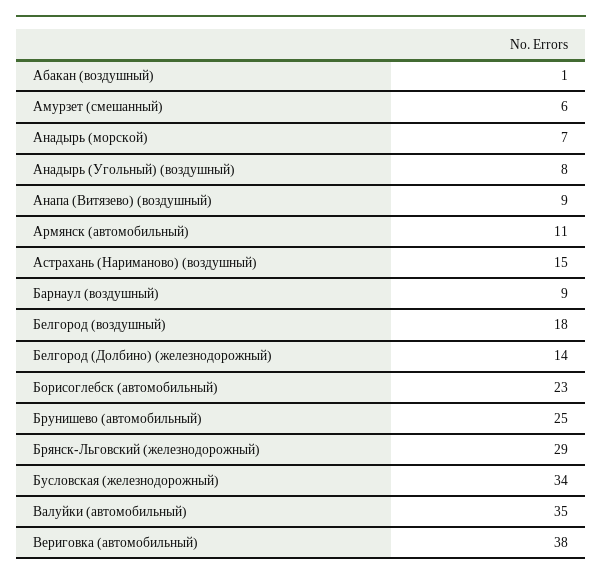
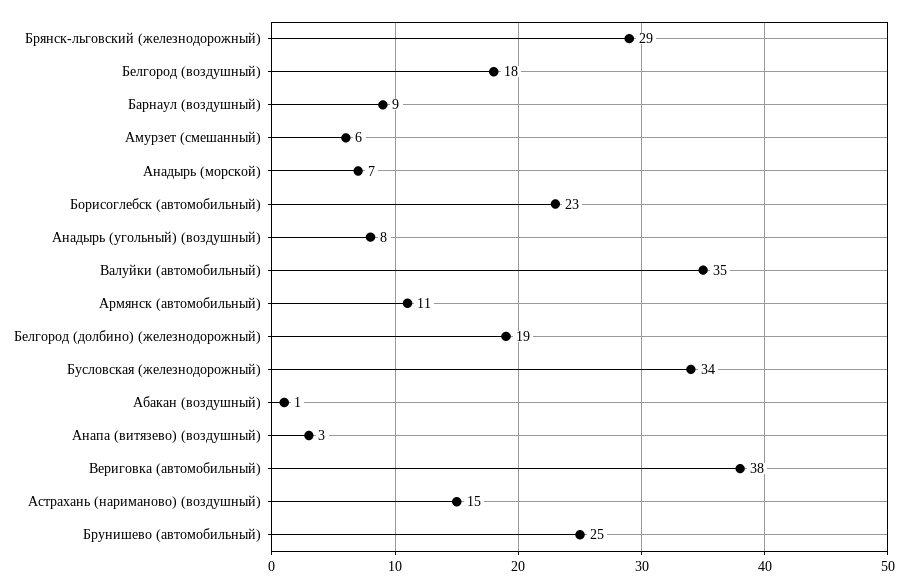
  {
    "Абакан (воздушный)": 1,
    "Амурзет (смешанный)": 6,
    "Анадырь (морской)": 7,
    "Анадырь (Угольный) (воздушный)": 8,
-   "Анапа (Витязево) (воздушный)": 9,
+   "Анапа (Витязево) (воздушный)": 3,
    "Армянск (автомобильный)": 11,
    "Астрахань (Нариманово) (воздушный)": 15,
    "Барнаул (воздушный)": 9,
    "Белгород (воздушный)": 18,
-   "Белгород (Долбино) (железнодорожный)": 14,
+   "Белгород (Долбино) (железнодорожный)": 19,
    "Борисоглебск (автомобильный)": 23,
    "Брунишево (автомобильный)": 25,
    "Брянск-Льговский (железнодорожный)": 29,
    "Бусловская (железнодорожный)": 34,
    "Валуйки (автомобильный)": 35,
    "Вериговка (автомобильный)": 38
  }

